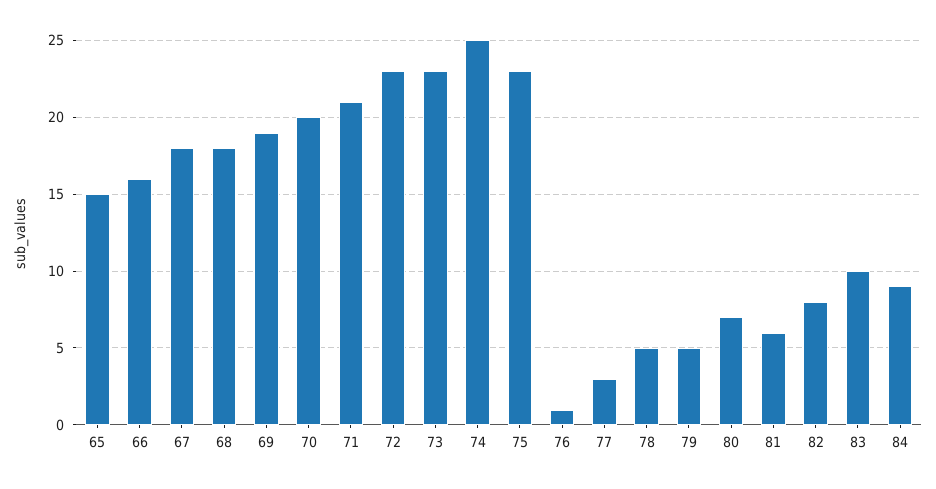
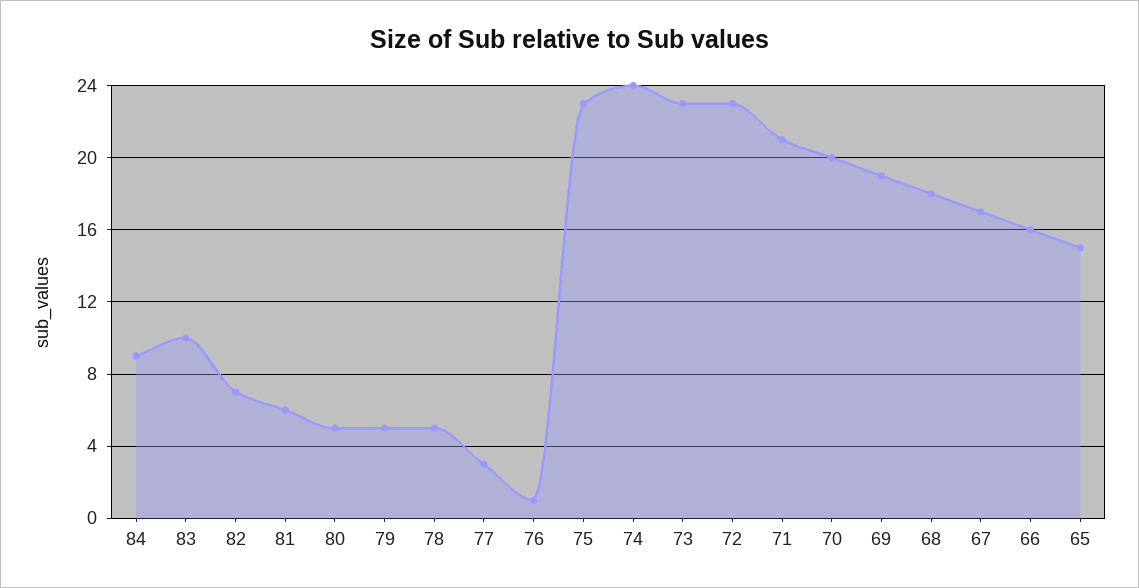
  {
    "65": 15,
    "66": 16,
-   "67": 18,
+   "67": 17,
    "68": 18,
    "69": 19,
    "70": 20,
    "71": 21,
    "72": 23,
    "73": 23,
-   "74": 25,
+   "74": 24,
    "75": 23,
    "76": 1,
    "77": 3,
    "78": 5,
    "79": 5,
-   "80": 7,
+   "80": 5,
    "81": 6,
-   "82": 8,
+   "82": 7,
    "83": 10,
    "84": 9
  }

